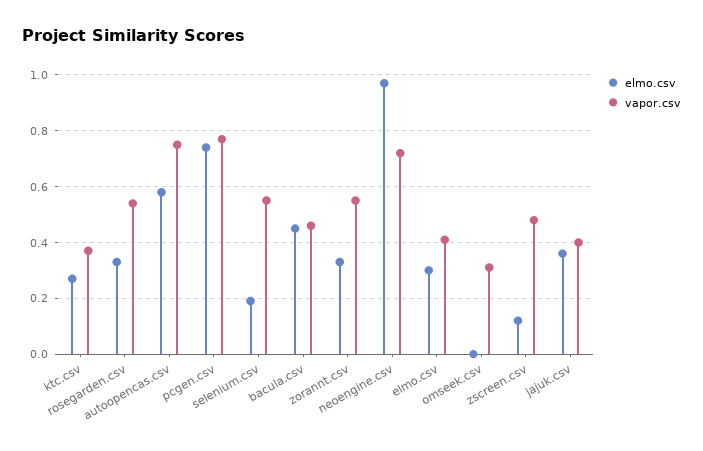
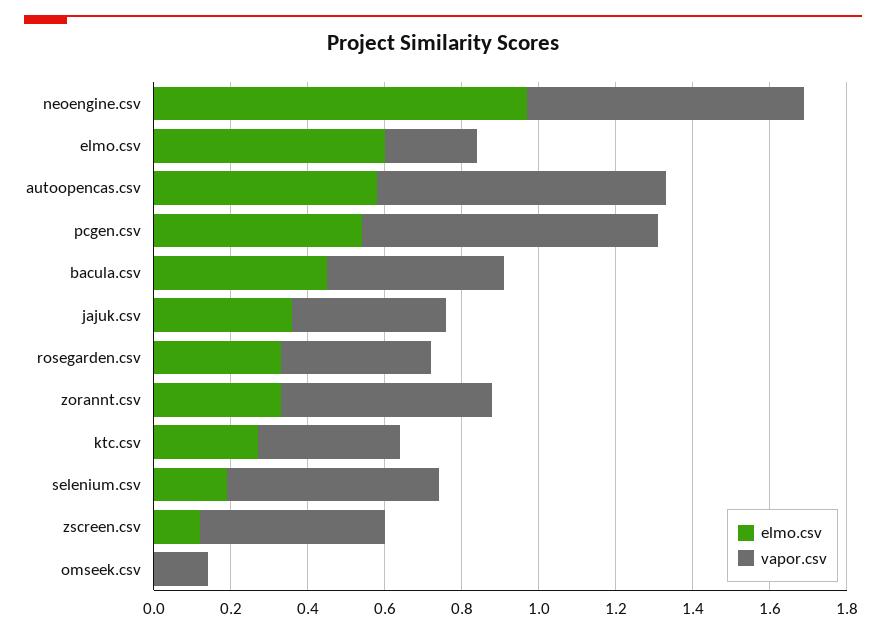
  {
    "elmo.csv": {
      "ktc.csv": 0.25,
      "rosegarden.csv": 0.35,
      "autoopencas.csv": 0.6,
-     "pcgen.csv": 0.75,
+     "pcgen.csv": 0.55,
      "selenium.csv": 0.2,
      "bacula.csv": 0.45,
      "zorannt.csv": 0.35,
      "neoengine.csv": 0.95,
-     "elmo.csv": 0.3,
+     "elmo.csv": 0.6,
      "omseek.csv": 0,
      "zscreen.csv": 0.1,
      "jajuk.csv": 0.35
    },
    "vapor.csv": {
      "ktc.csv": 0.35,
-     "rosegarden.csv": 0.55,
+     "rosegarden.csv": 0.4,
      "autoopencas.csv": 0.75,
      "pcgen.csv": 0.75,
      "selenium.csv": 0.55,
      "bacula.csv": 0.45,
      "zorannt.csv": 0.55,
      "neoengine.csv": 0.7,
-     "elmo.csv": 0.4,
+     "elmo.csv": 0.25,
-     "omseek.csv": 0.3,
+     "omseek.csv": 0.15,
      "zscreen.csv": 0.5,
      "jajuk.csv": 0.4
    }
  }

